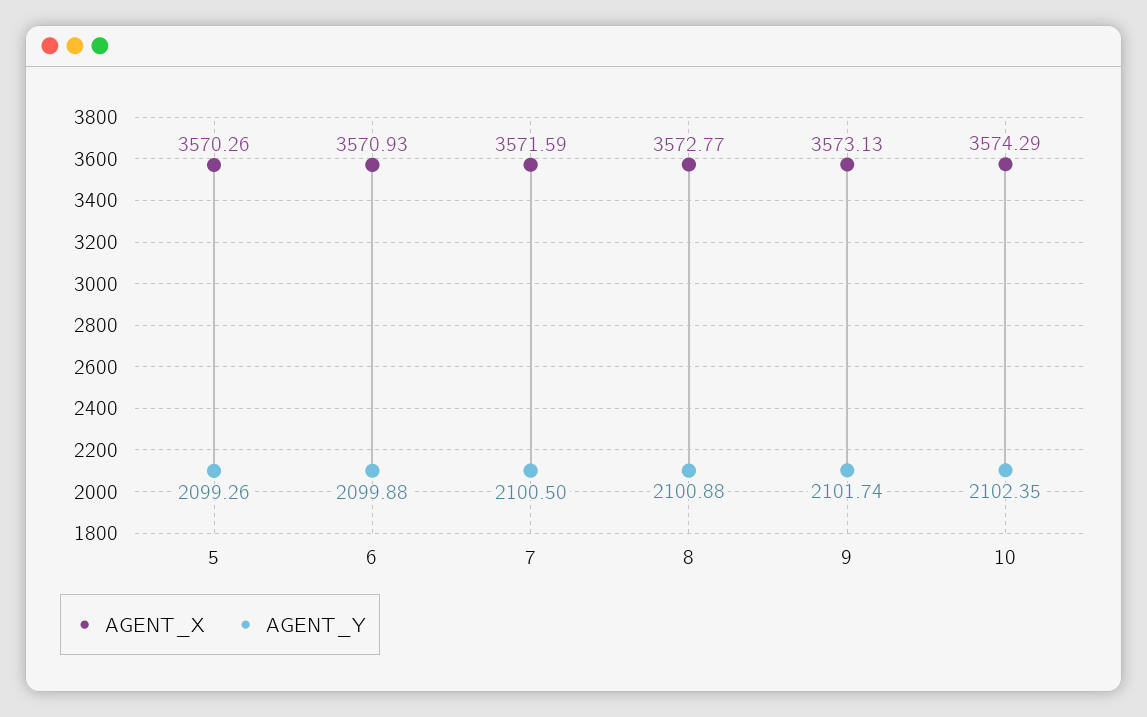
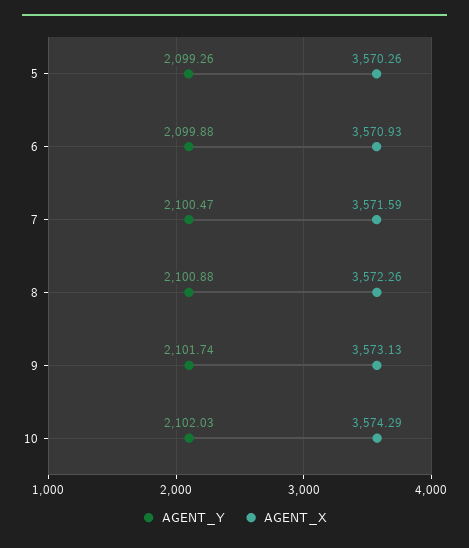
  {
    "AGENT_X": {
      "5": 3570.26,
      "6": 3570.93,
      "7": 3571.59,
-     "8": 3572.77,
+     "8": 3572.26,
      "9": 3573.13,
      "10": 3574.29
    },
    "AGENT_Y": {
      "5": 2099.26,
      "6": 2099.88,
-     "7": 2100.5,
+     "7": 2100.47,
      "8": 2100.88,
      "9": 2101.74,
-     "10": 2102.35
+     "10": 2102.03
    }
  }

